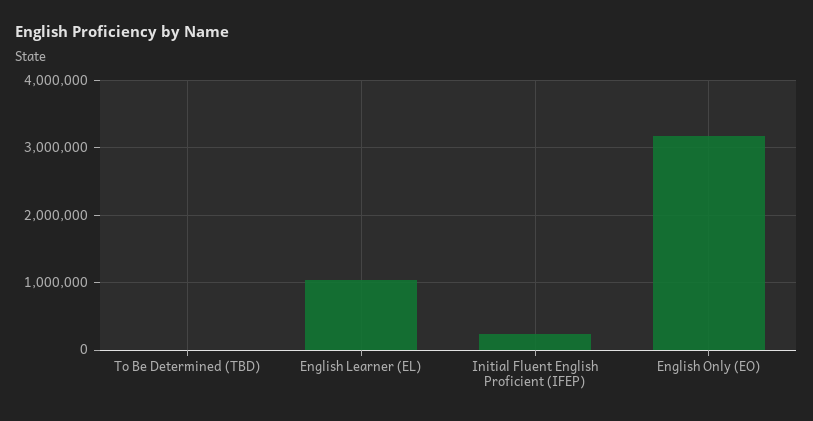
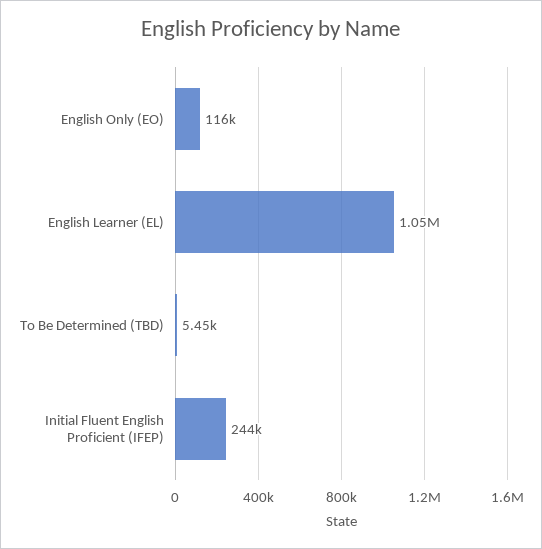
  {
    "To Be Determined (TBD)": 5450,
    "English Learner (EL)": 1050000,
    "Initial Fluent English Proficient (IFEP)": 244000,
-   "English Only (EO)": 3200000
+   "English Only (EO)": 116000
  }

